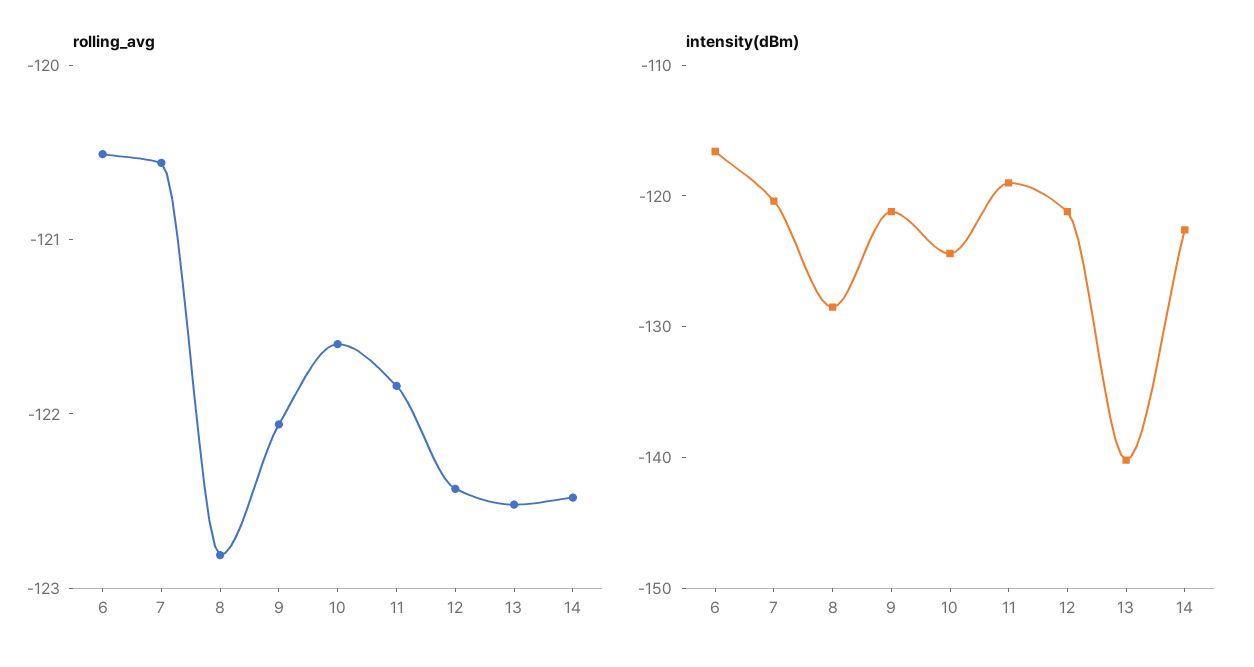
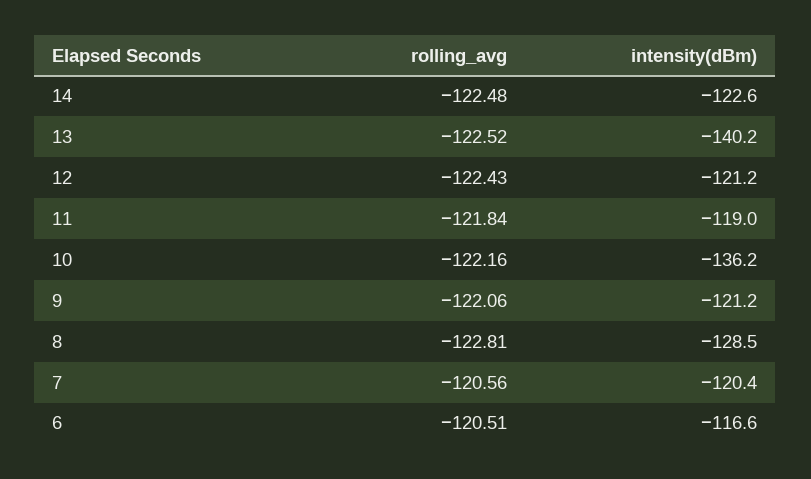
  {
    "rolling_avg": {
      "6": -120.51,
      "7": -120.56,
      "8": -122.81,
      "9": -122.06,
-     "10": -121.6,
+     "10": -122.16,
      "11": -121.84,
      "12": -122.43,
      "13": -122.52,
      "14": -122.48
    },
    "intensity(dBm)": {
      "6": -116.6,
      "7": -120.4,
      "8": -128.5,
      "9": -121.2,
-     "10": -124,
+     "10": -136.2,
      "11": -119,
      "12": -121.2,
      "13": -140.2,
      "14": -122.6
    }
  }

